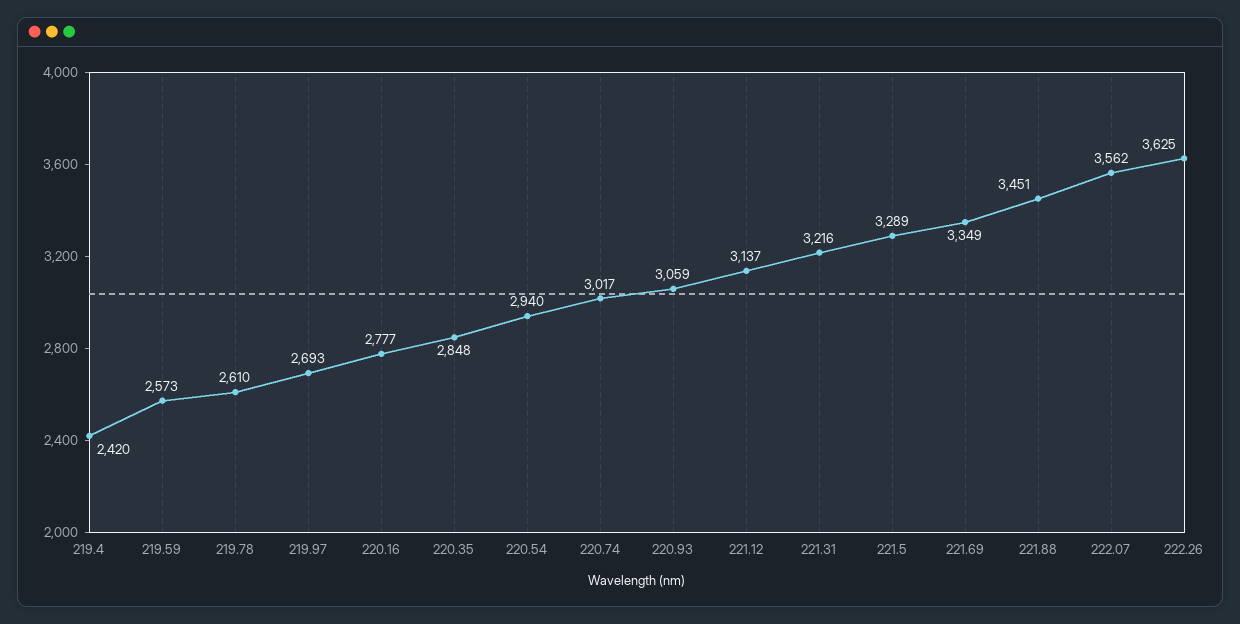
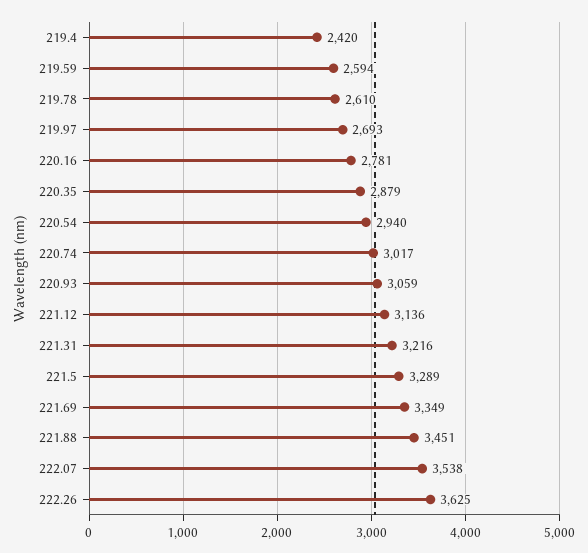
  {
    "219.4": 2420,
-   "219.59": 2573,
+   "219.59": 2594,
    "219.78": 2610,
    "219.97": 2693,
-   "220.16": 2777,
+   "220.16": 2781,
-   "220.35": 2848,
+   "220.35": 2879,
    "220.54": 2940,
    "220.74": 3017,
    "220.93": 3059,
-   "221.12": 3137,
+   "221.12": 3136,
    "221.31": 3216,
    "221.5": 3289,
    "221.69": 3349,
    "221.88": 3451,
-   "222.07": 3562,
+   "222.07": 3538,
    "222.26": 3625
  }

